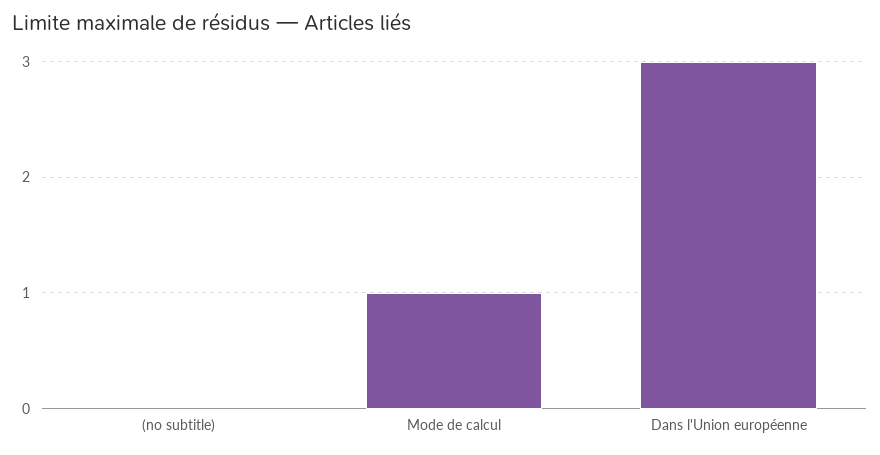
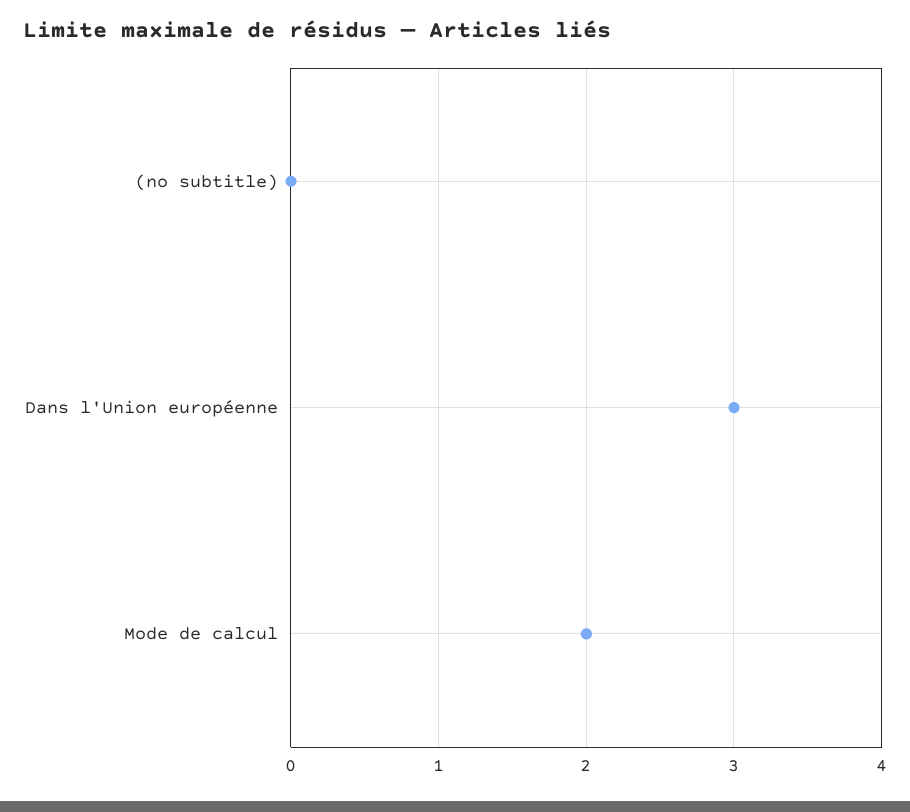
  {
    "(no subtitle)": 0,
-   "Mode de calcul": 1,
+   "Mode de calcul": 2,
    "Dans l'Union européenne": 3
  }

